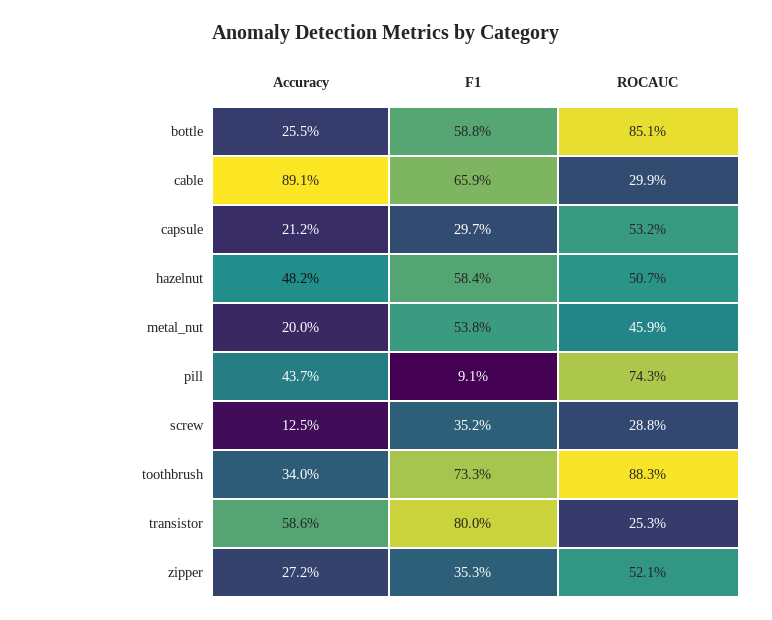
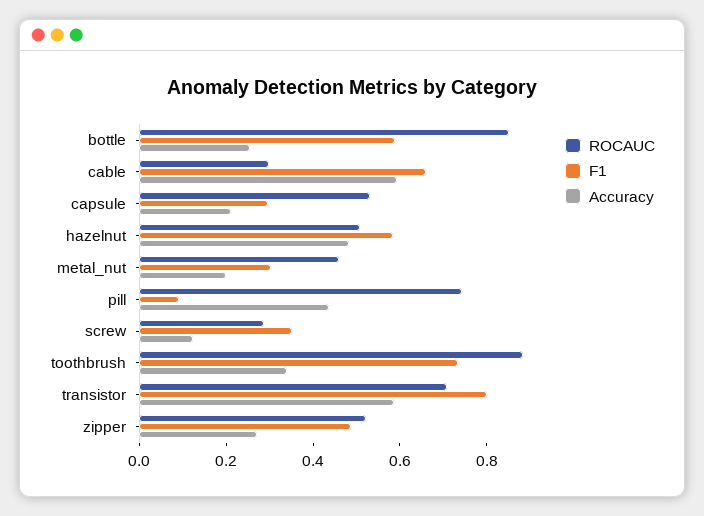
  {
    "Accuracy": {
      "bottle": 0.255,
-     "cable": 0.891,
+     "cable": 0.6,
      "capsule": 0.212,
      "hazelnut": 0.482,
      "metal_nut": 0.2,
      "pill": 0.437,
      "screw": 0.125,
      "toothbrush": 0.34,
      "transistor": 0.586,
      "zipper": 0.272
    },
    "F1": {
      "bottle": 0.588,
      "cable": 0.659,
      "capsule": 0.297,
      "hazelnut": 0.584,
-     "metal_nut": 0.538,
+     "metal_nut": 0.3,
      "pill": 0.091,
      "screw": 0.352,
      "toothbrush": 0.733,
      "transistor": 0.8,
-     "zipper": 0.353
+     "zipper": 0.5
    },
    "ROCAUC": {
      "bottle": 0.851,
      "cable": 0.299,
      "capsule": 0.532,
      "hazelnut": 0.507,
      "metal_nut": 0.459,
      "pill": 0.743,
      "screw": 0.288,
      "toothbrush": 0.883,
-     "transistor": 0.253,
+     "transistor": 0.7,
      "zipper": 0.521
    }
  }

